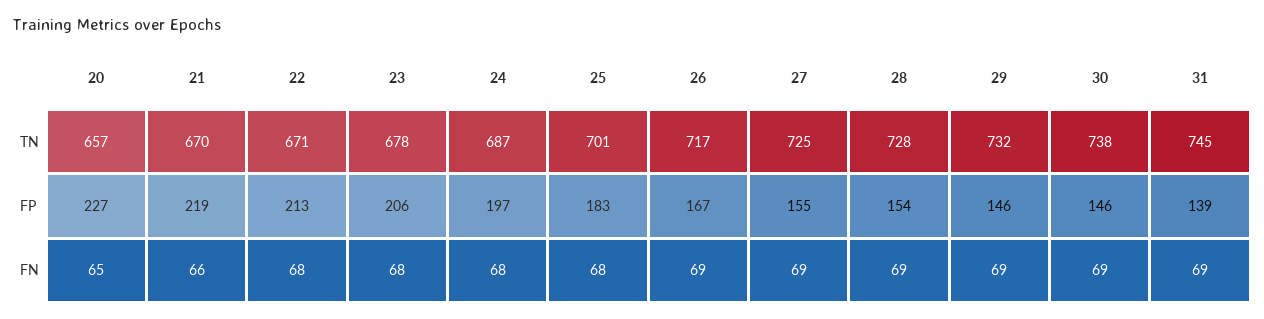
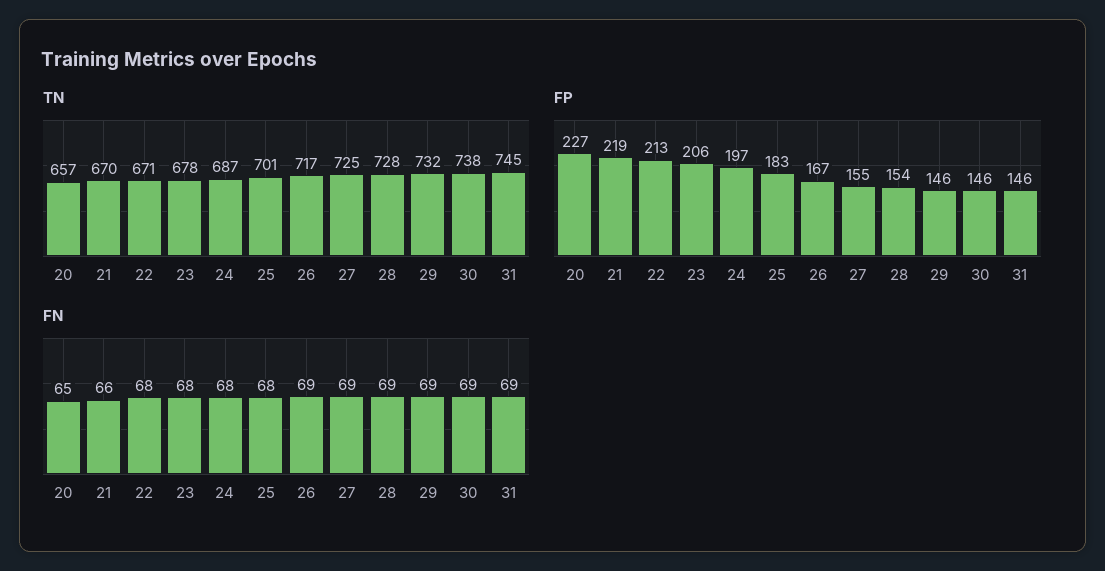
  {
    "TN": {
      "20": 657,
      "21": 670,
      "22": 671,
      "23": 678,
      "24": 687,
      "25": 701,
      "26": 717,
      "27": 725,
      "28": 728,
      "29": 732,
      "30": 738,
      "31": 745
    },
    "FP": {
      "20": 227,
      "21": 219,
      "22": 213,
      "23": 206,
      "24": 197,
      "25": 183,
      "26": 167,
      "27": 155,
      "28": 154,
      "29": 146,
      "30": 146,
-     "31": 139
+     "31": 146
    },
    "FN": {
      "20": 65,
      "21": 66,
      "22": 68,
      "23": 68,
      "24": 68,
      "25": 68,
      "26": 69,
      "27": 69,
      "28": 69,
      "29": 69,
      "30": 69,
      "31": 69
    }
  }

